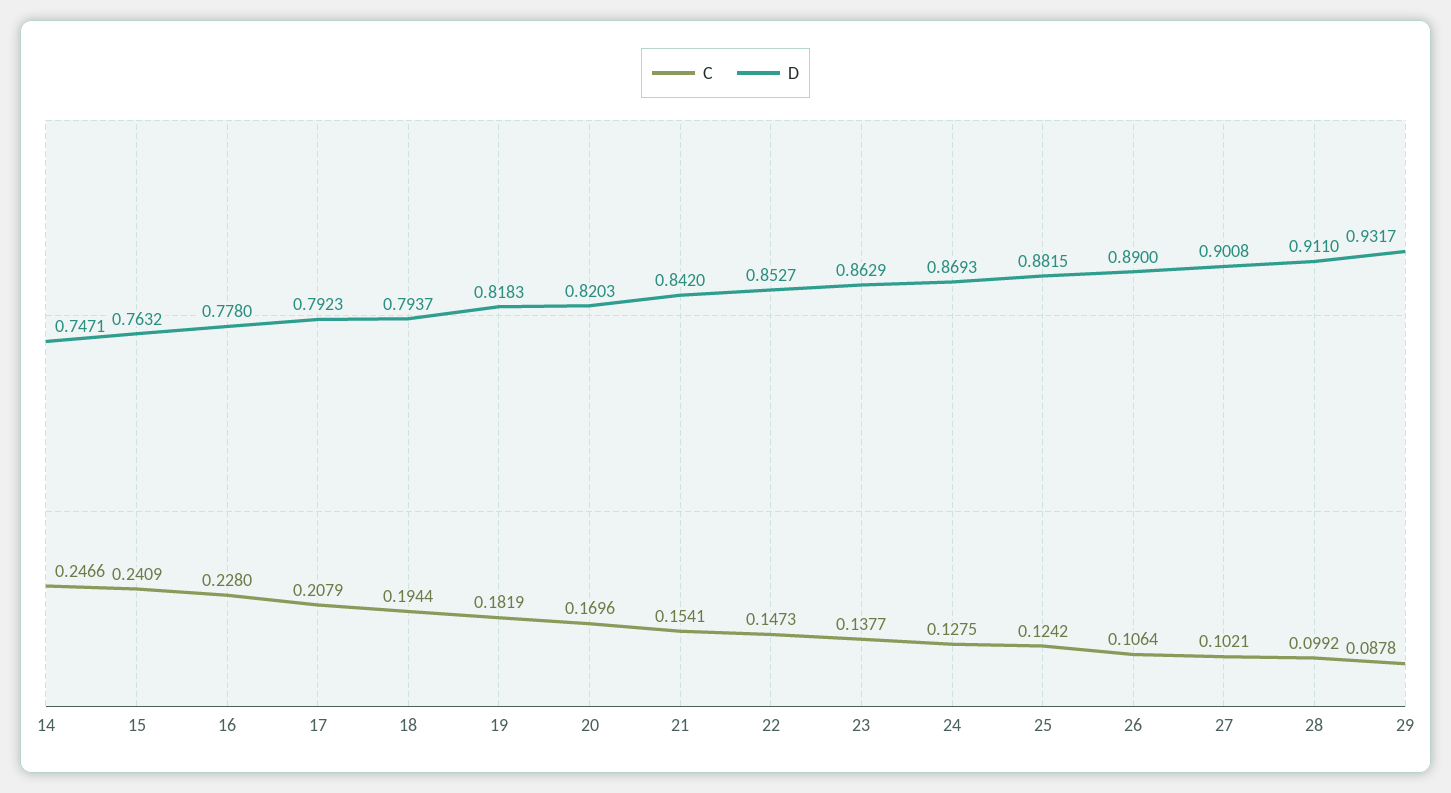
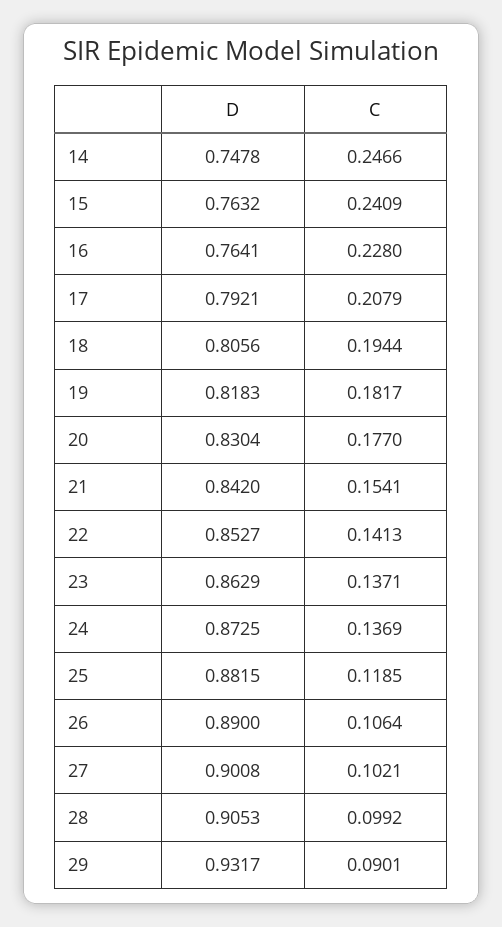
  {
    "C": {
      "14": 0.2466,
      "15": 0.2409,
      "16": 0.228,
      "17": 0.2079,
      "18": 0.1944,
-     "19": 0.1819,
+     "19": 0.1817,
-     "20": 0.1696,
+     "20": 0.177,
      "21": 0.1541,
-     "22": 0.1473,
+     "22": 0.1413,
-     "23": 0.1377,
+     "23": 0.1371,
-     "24": 0.1275,
+     "24": 0.1369,
-     "25": 0.1242,
+     "25": 0.1185,
      "26": 0.1064,
      "27": 0.1021,
      "28": 0.0992,
-     "29": 0.0878
+     "29": 0.0901
    },
    "D": {
-     "14": 0.7471,
+     "14": 0.7478,
      "15": 0.7632,
-     "16": 0.778,
+     "16": 0.7641,
-     "17": 0.7923,
+     "17": 0.7921,
-     "18": 0.7937,
+     "18": 0.8056,
      "19": 0.8183,
-     "20": 0.8203,
+     "20": 0.8304,
      "21": 0.842,
      "22": 0.8527,
      "23": 0.8629,
-     "24": 0.8693,
+     "24": 0.8725,
      "25": 0.8815,
      "26": 0.89,
      "27": 0.9008,
-     "28": 0.911,
+     "28": 0.9053,
      "29": 0.9317
    }
  }

